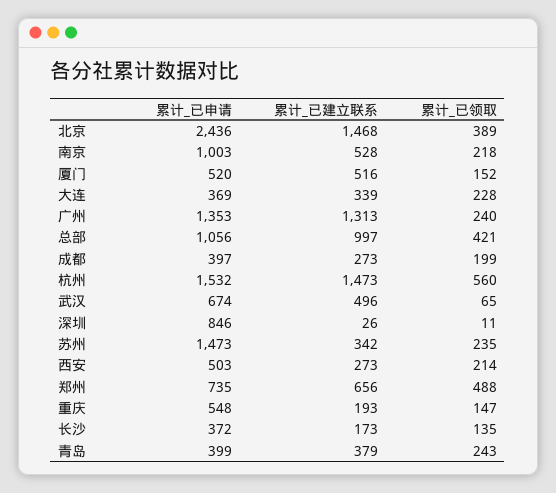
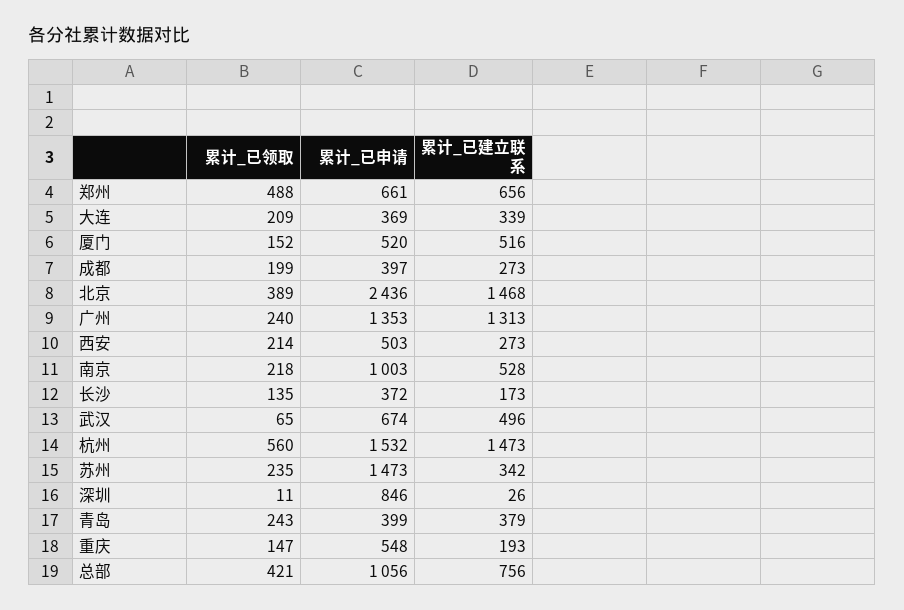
  {
    "累计_已申请": {
      "北京": 2436,
      "南京": 1003,
      "厦门": 520,
      "大连": 369,
      "广州": 1353,
      "总部": 1056,
      "成都": 397,
      "杭州": 1532,
      "武汉": 674,
      "深圳": 846,
      "苏州": 1473,
      "西安": 503,
-     "郑州": 735,
+     "郑州": 661,
      "重庆": 548,
      "长沙": 372,
      "青岛": 399
    },
    "累计_已建立联系": {
      "北京": 1468,
      "南京": 528,
      "厦门": 516,
      "大连": 339,
      "广州": 1313,
-     "总部": 997,
+     "总部": 756,
      "成都": 273,
      "杭州": 1473,
      "武汉": 496,
      "深圳": 26,
      "苏州": 342,
      "西安": 273,
      "郑州": 656,
      "重庆": 193,
      "长沙": 173,
      "青岛": 379
    },
    "累计_已领取": {
      "北京": 389,
      "南京": 218,
      "厦门": 152,
-     "大连": 228,
+     "大连": 209,
      "广州": 240,
      "总部": 421,
      "成都": 199,
      "杭州": 560,
      "武汉": 65,
      "深圳": 11,
      "苏州": 235,
      "西安": 214,
      "郑州": 488,
      "重庆": 147,
      "长沙": 135,
      "青岛": 243
    }
  }

